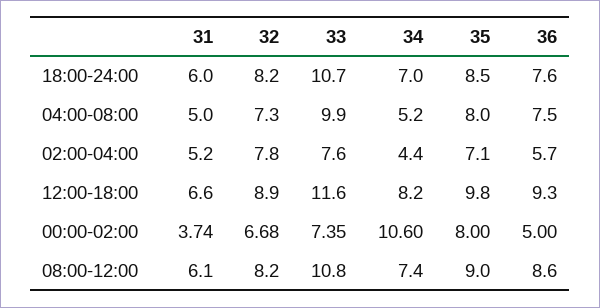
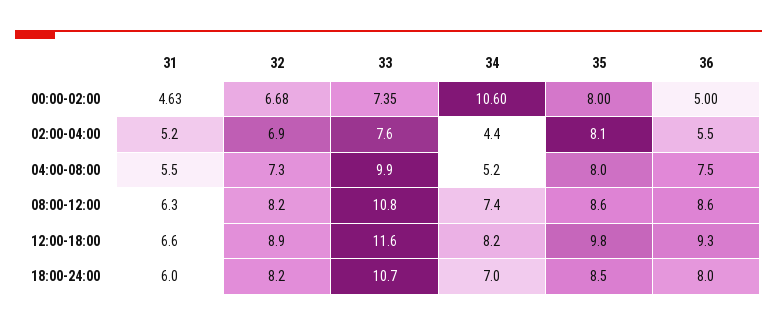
  {
    "31": {
      "18:00-24:00": 6,
-     "04:00-08:00": 5,
+     "04:00-08:00": 5.5,
      "02:00-04:00": 5.2,
      "12:00-18:00": 6.6,
-     "00:00-02:00": 3.74,
+     "00:00-02:00": 4.63,
-     "08:00-12:00": 6.1
+     "08:00-12:00": 6.3
    },
    "32": {
      "18:00-24:00": 8.2,
      "04:00-08:00": 7.3,
-     "02:00-04:00": 7.8,
+     "02:00-04:00": 6.9,
      "12:00-18:00": 8.9,
      "00:00-02:00": 6.68,
      "08:00-12:00": 8.2
    },
    "33": {
      "18:00-24:00": 10.7,
      "04:00-08:00": 9.9,
      "02:00-04:00": 7.6,
      "12:00-18:00": 11.6,
      "00:00-02:00": 7.35,
      "08:00-12:00": 10.8
    },
    "34": {
      "18:00-24:00": 7,
      "04:00-08:00": 5.2,
      "02:00-04:00": 4.4,
      "12:00-18:00": 8.2,
      "00:00-02:00": 10.6,
      "08:00-12:00": 7.4
    },
    "35": {
      "18:00-24:00": 8.5,
      "04:00-08:00": 8,
-     "02:00-04:00": 7.1,
+     "02:00-04:00": 8.1,
      "12:00-18:00": 9.8,
      "00:00-02:00": 8,
-     "08:00-12:00": 9
+     "08:00-12:00": 8.6
    },
    "36": {
-     "18:00-24:00": 7.6,
+     "18:00-24:00": 8,
      "04:00-08:00": 7.5,
-     "02:00-04:00": 5.7,
+     "02:00-04:00": 5.5,
      "12:00-18:00": 9.3,
      "00:00-02:00": 5,
      "08:00-12:00": 8.6
    }
  }

